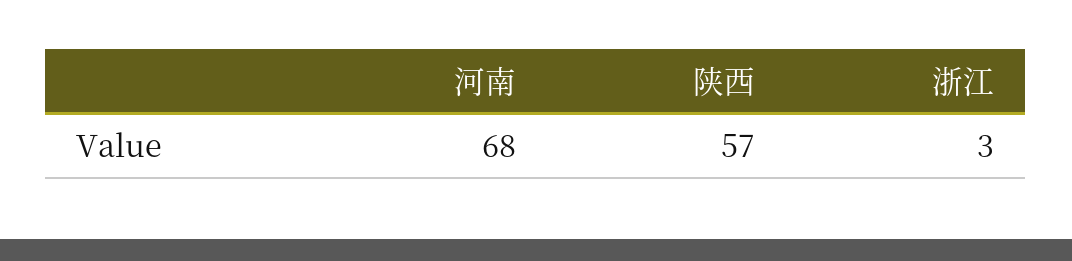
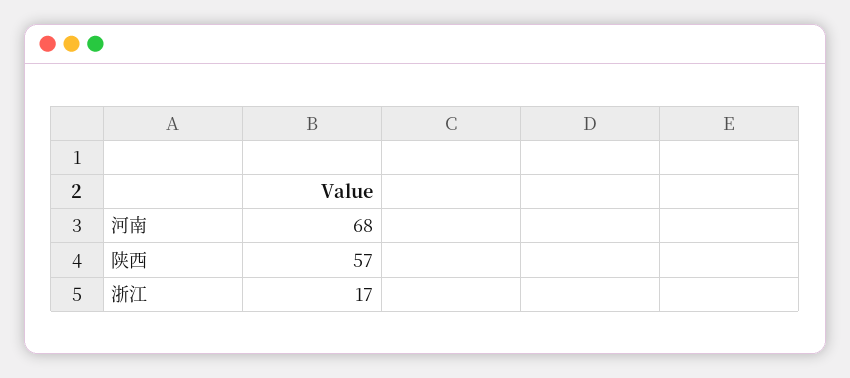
  {
    "河南": 68,
    "陕西": 57,
-   "浙江": 3
+   "浙江": 17
  }

